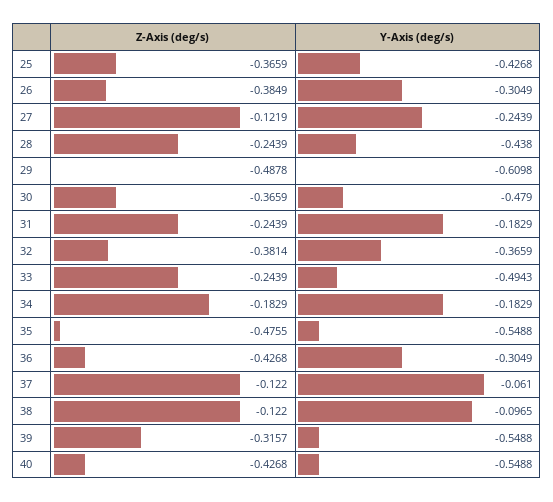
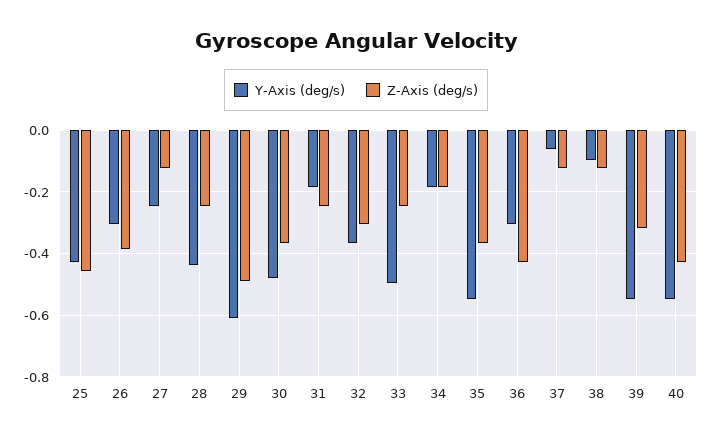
  {
    "Z-Axis (deg/s)": {
-     "25": -0.3659,
+     "25": -0.46,
      "26": -0.3849,
      "27": -0.1219,
      "28": -0.2439,
      "29": -0.4878,
      "30": -0.3659,
      "31": -0.2439,
-     "32": -0.3814,
+     "32": -0.3,
      "33": -0.2439,
      "34": -0.1829,
-     "35": -0.4755,
+     "35": -0.36,
      "36": -0.4268,
      "37": -0.122,
      "38": -0.122,
      "39": -0.3157,
      "40": -0.4268
    },
    "Y-Axis (deg/s)": {
      "25": -0.4268,
      "26": -0.3049,
      "27": -0.2439,
      "28": -0.438,
      "29": -0.6098,
      "30": -0.479,
      "31": -0.1829,
      "32": -0.3659,
      "33": -0.4943,
      "34": -0.1829,
      "35": -0.5488,
      "36": -0.3049,
      "37": -0.061,
      "38": -0.0965,
      "39": -0.5488,
      "40": -0.5488
    }
  }

